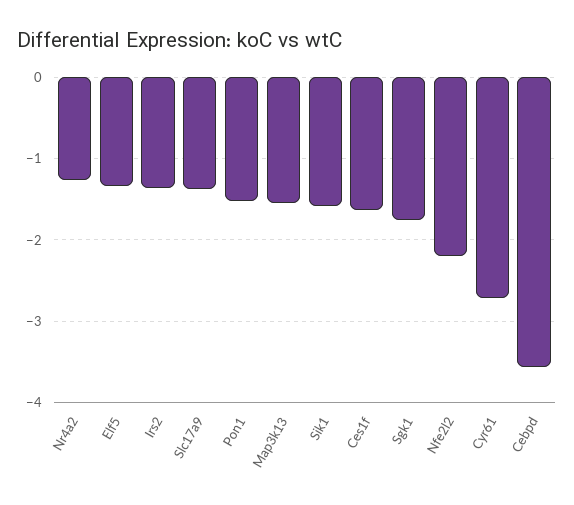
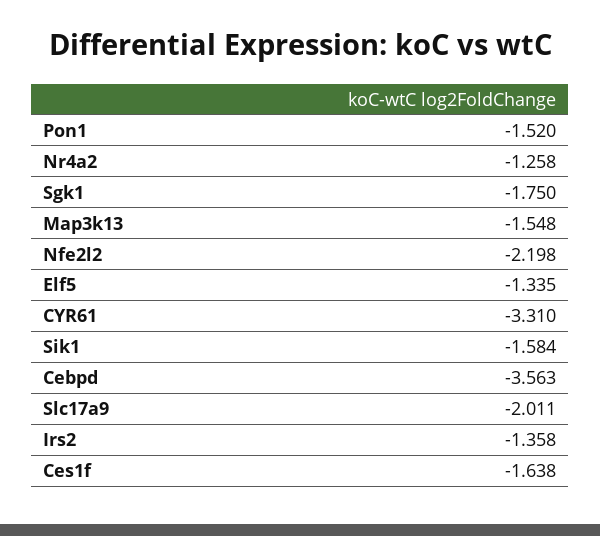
  {
    "Nr4a2": -1.258,
    "Elf5": -1.335,
    "Irs2": -1.358,
-   "Slc17a9": -1.4,
+   "Slc17a9": -2.011,
    "Pon1": -1.52,
    "Map3k13": -1.548,
    "Sik1": -1.584,
    "Ces1f": -1.638,
    "Sgk1": -1.75,
    "Nfe2l2": -2.198,
-   "Cyr61": -2.7,
+   "Cyr61": -3.31,
    "Cebpd": -3.563
  }

